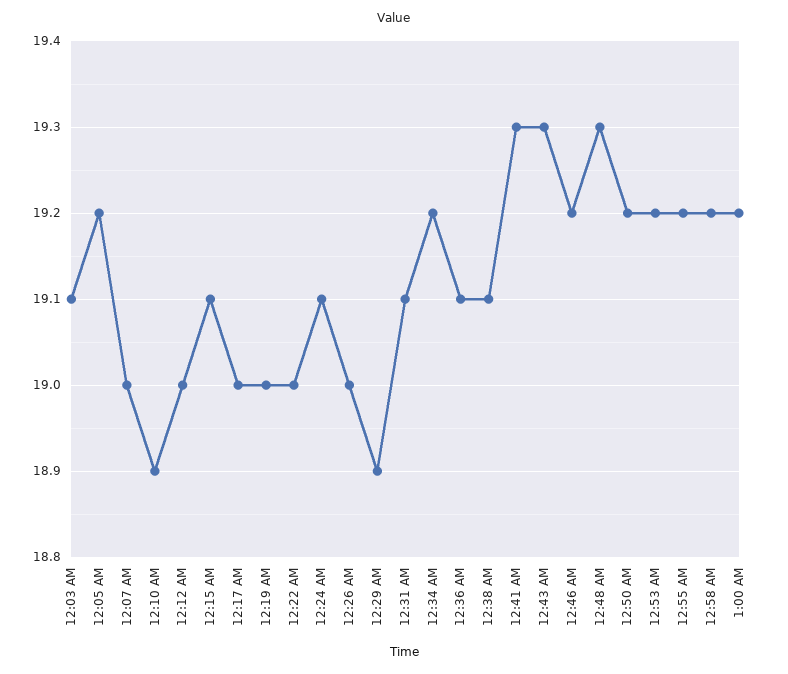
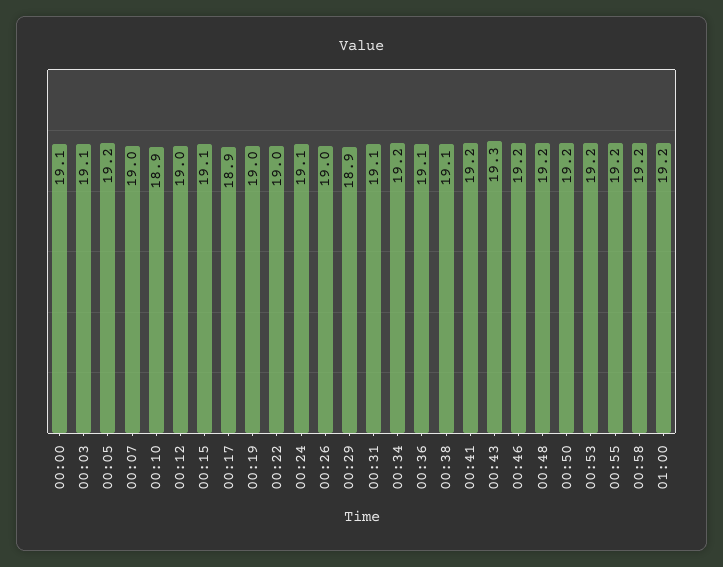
  {
    "12:03 AM": 19.1,
    "12:05 AM": 19.2,
    "12:07 AM": 19,
    "12:10 AM": 18.9,
    "12:12 AM": 19,
    "12:15 AM": 19.1,
-   "12:17 AM": 19,
+   "12:17 AM": 18.9,
    "12:19 AM": 19,
    "12:22 AM": 19,
    "12:24 AM": 19.1,
    "12:26 AM": 19,
    "12:29 AM": 18.9,
    "12:31 AM": 19.1,
    "12:34 AM": 19.2,
    "12:36 AM": 19.1,
    "12:38 AM": 19.1,
-   "12:41 AM": 19.3,
+   "12:41 AM": 19.2,
    "12:43 AM": 19.3,
    "12:46 AM": 19.2,
-   "12:48 AM": 19.3,
+   "12:48 AM": 19.2,
    "12:50 AM": 19.2,
    "12:53 AM": 19.2,
    "12:55 AM": 19.2,
    "12:58 AM": 19.2,
-   "1:00 AM": 19.2
+   "1:00 AM": 19.2,
+   "00:00": 19.1
  }

